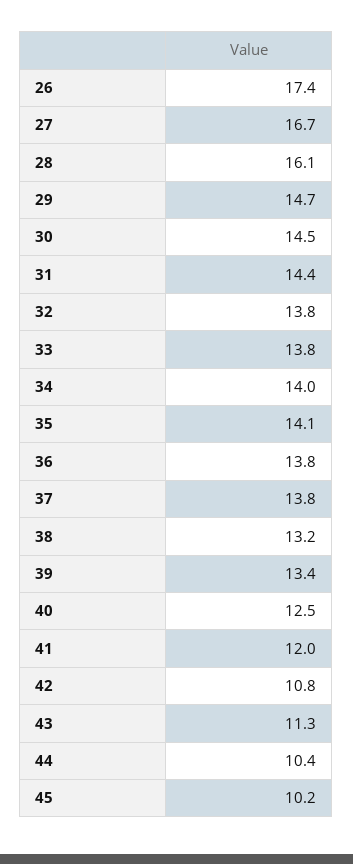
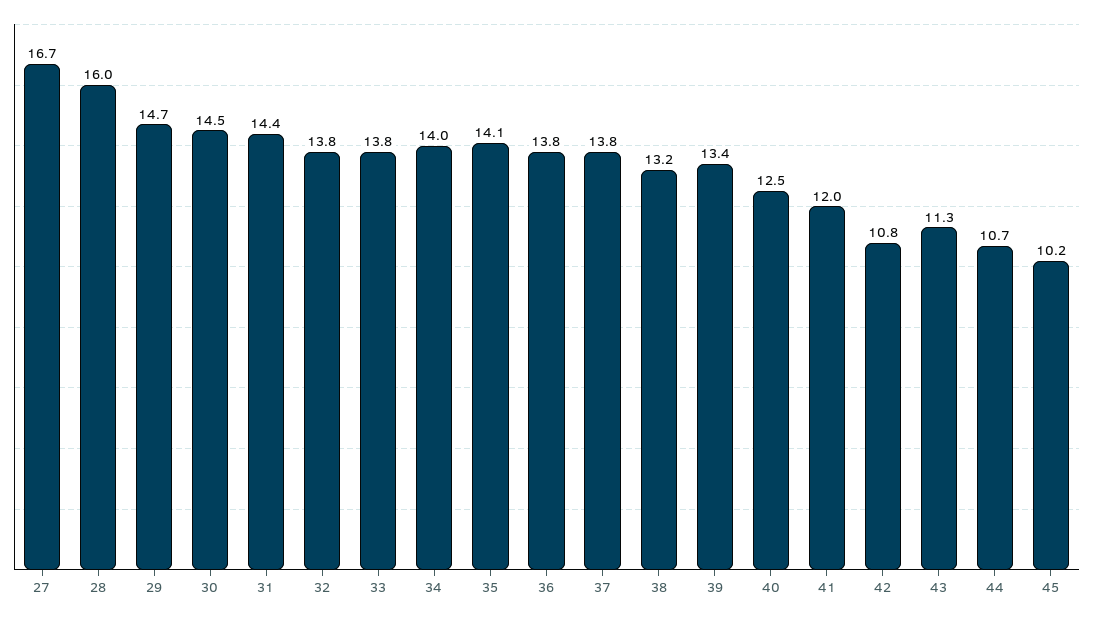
  {
-   "26": 17.4,
    "27": 16.7,
-   "28": 16.1,
+   "28": 16,
    "29": 14.7,
    "30": 14.5,
    "31": 14.4,
    "32": 13.8,
    "33": 13.8,
    "34": 14,
    "35": 14.1,
    "36": 13.8,
    "37": 13.8,
    "38": 13.2,
    "39": 13.4,
    "40": 12.5,
    "41": 12,
    "42": 10.8,
    "43": 11.3,
-   "44": 10.4,
+   "44": 10.7,
    "45": 10.2
  }

